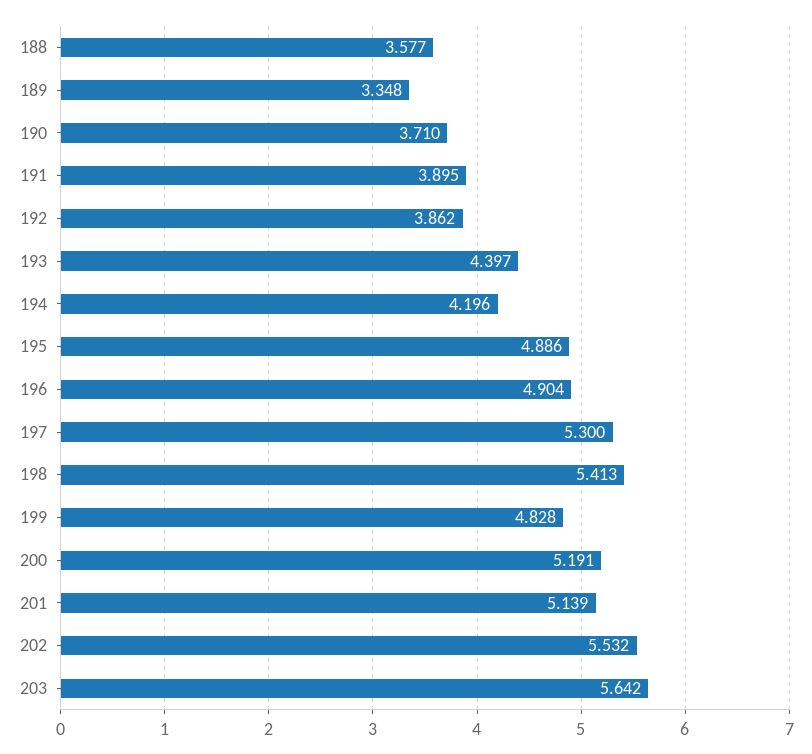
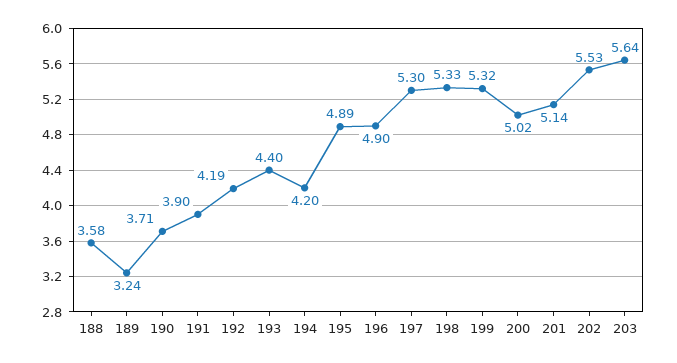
  {
    "188": 3.577,
-   "189": 3.348,
+   "189": 3.24,
    "190": 3.71,
    "191": 3.895,
-   "192": 3.862,
+   "192": 4.19,
    "193": 4.397,
    "194": 4.196,
    "195": 4.886,
    "196": 4.904,
    "197": 5.3,
-   "198": 5.413,
+   "198": 5.33,
-   "199": 4.828,
+   "199": 5.32,
-   "200": 5.191,
+   "200": 5.02,
    "201": 5.139,
    "202": 5.532,
    "203": 5.642
  }

